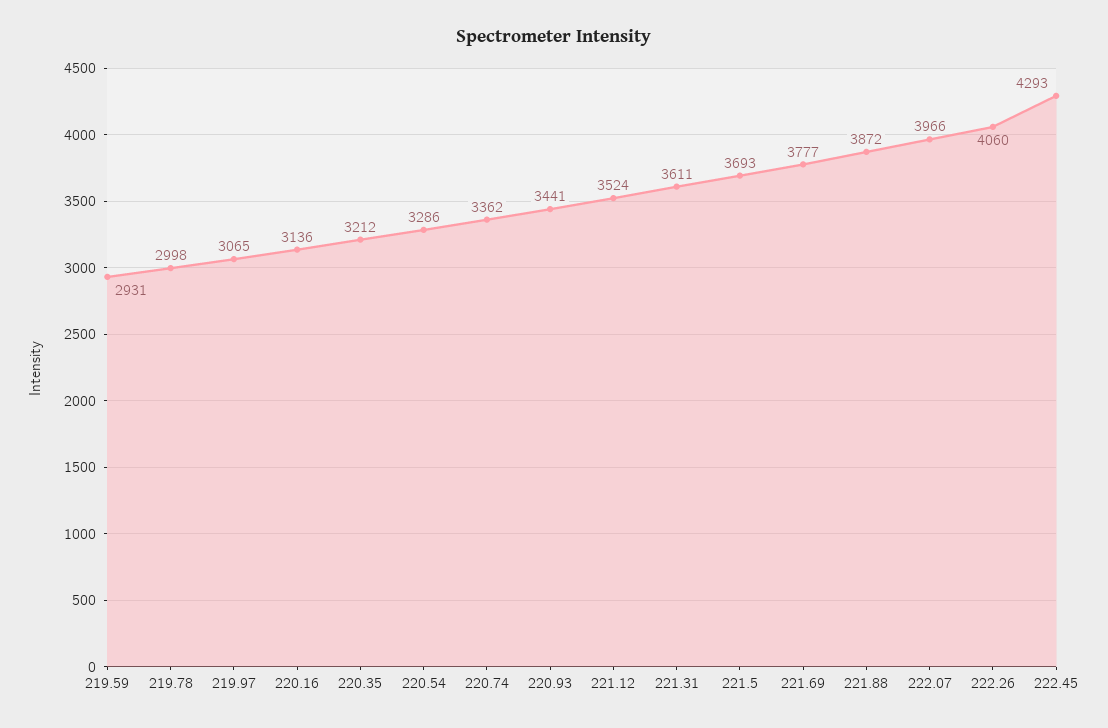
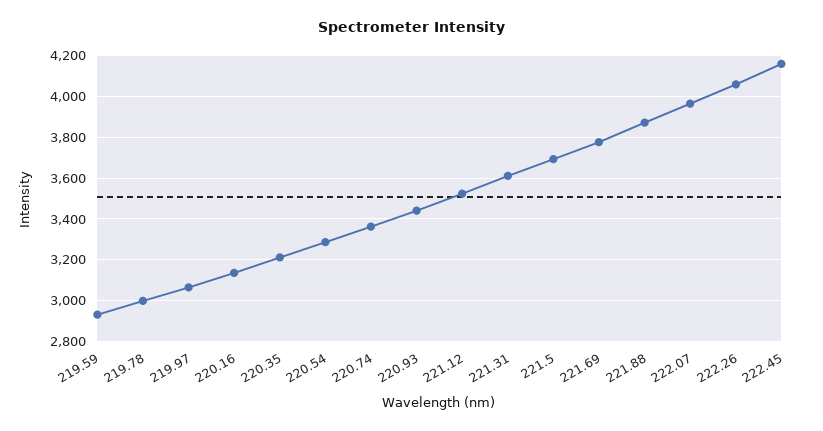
  {
    "219.59": 2931,
    "219.78": 2998,
    "219.97": 3065,
    "220.16": 3136,
    "220.35": 3212,
    "220.54": 3286,
    "220.74": 3362,
    "220.93": 3441,
    "221.12": 3524,
    "221.31": 3611,
    "221.5": 3693,
    "221.69": 3777,
    "221.88": 3872,
    "222.07": 3966,
    "222.26": 4060,
-   "222.45": 4293
+   "222.45": 4150
  }

